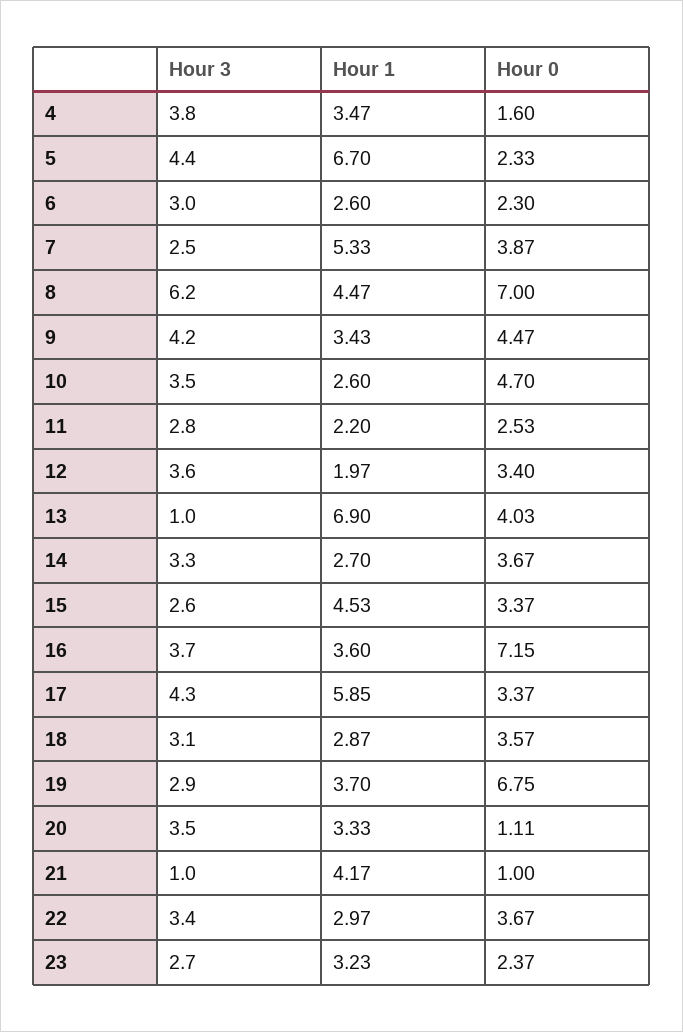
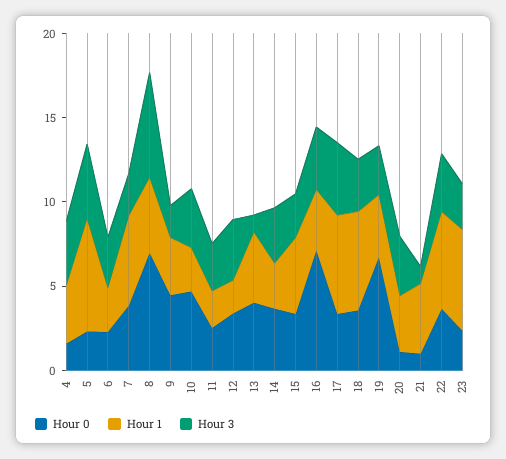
  {
    "Hour 3": {
      "4": 3.8,
      "5": 4.4,
      "6": 3,
      "7": 2.5,
      "8": 6.2,
-     "9": 4.2,
+     "9": 2,
      "10": 3.5,
      "11": 2.8,
      "12": 3.6,
      "13": 1,
      "14": 3.3,
      "15": 2.6,
      "16": 3.7,
      "17": 4.3,
      "18": 3.1,
      "19": 2.9,
      "20": 3.5,
      "21": 1,
      "22": 3.4,
      "23": 2.7
    },
    "Hour 1": {
      "4": 3.47,
      "5": 6.7,
      "6": 2.6,
      "7": 5.33,
      "8": 4.47,
      "9": 3.43,
      "10": 2.6,
      "11": 2.2,
      "12": 1.97,
-     "13": 6.9,
+     "13": 4,
      "14": 2.7,
      "15": 4.53,
      "16": 3.6,
      "17": 5.85,
-     "18": 2.87,
+     "18": 6,
      "19": 3.7,
      "20": 3.33,
      "21": 4.17,
-     "22": 2.97,
+     "22": 6,
-     "23": 3.23
+     "23": 6
    },
    "Hour 0": {
      "4": 1.6,
      "5": 2.33,
      "6": 2.3,
      "7": 3.87,
      "8": 7,
      "9": 4.47,
      "10": 4.7,
      "11": 2.53,
      "12": 3.4,
      "13": 4.03,
      "14": 3.67,
      "15": 3.37,
      "16": 7.15,
      "17": 3.37,
      "18": 3.57,
      "19": 6.75,
      "20": 1.11,
      "21": 1,
      "22": 3.67,
      "23": 2.37
    }
  }

